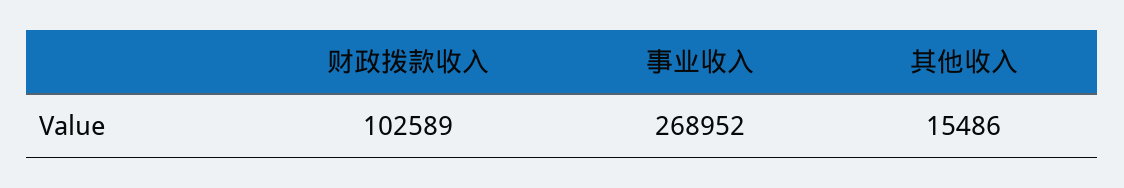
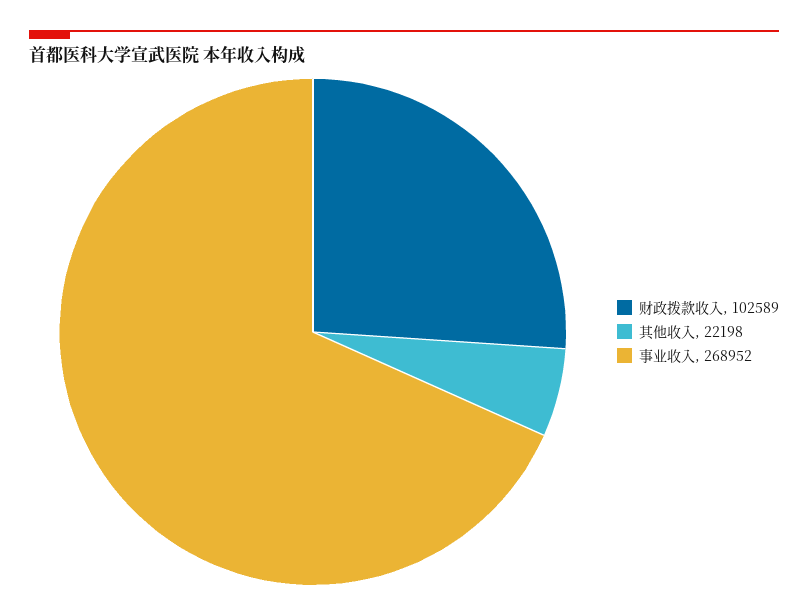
  {
    "财政拨款收入": 102589,
    "事业收入": 268952,
-   "其他收入": 15486
+   "其他收入": 22198
  }

